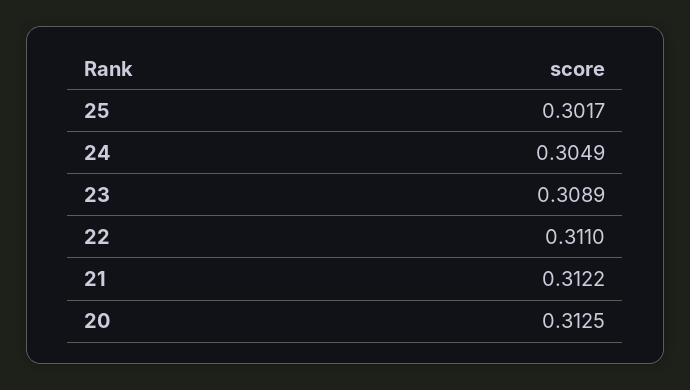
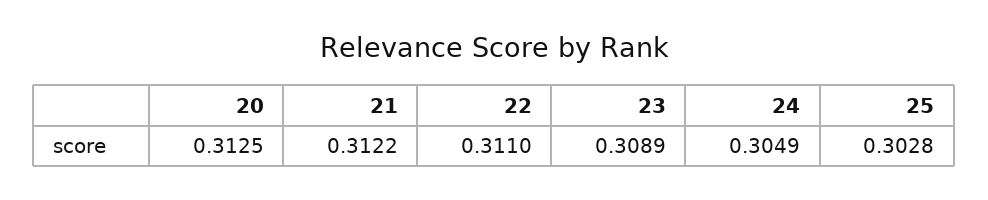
  {
-   "25": 0.3017,
+   "25": 0.3028,
    "24": 0.3049,
    "23": 0.3089,
    "22": 0.311,
    "21": 0.3122,
    "20": 0.3125
  }

